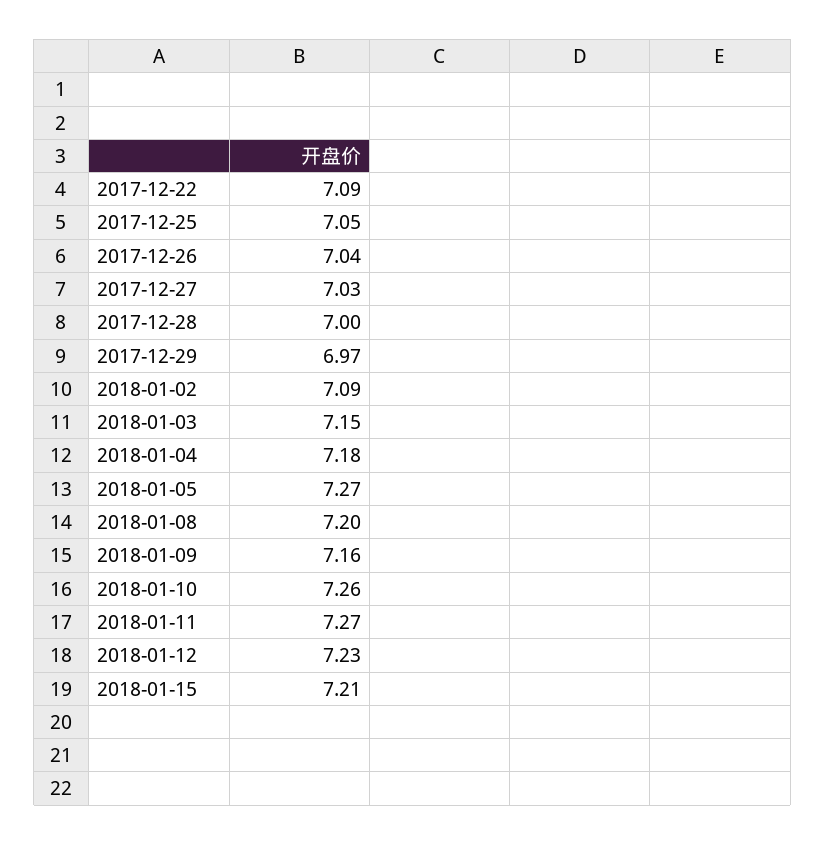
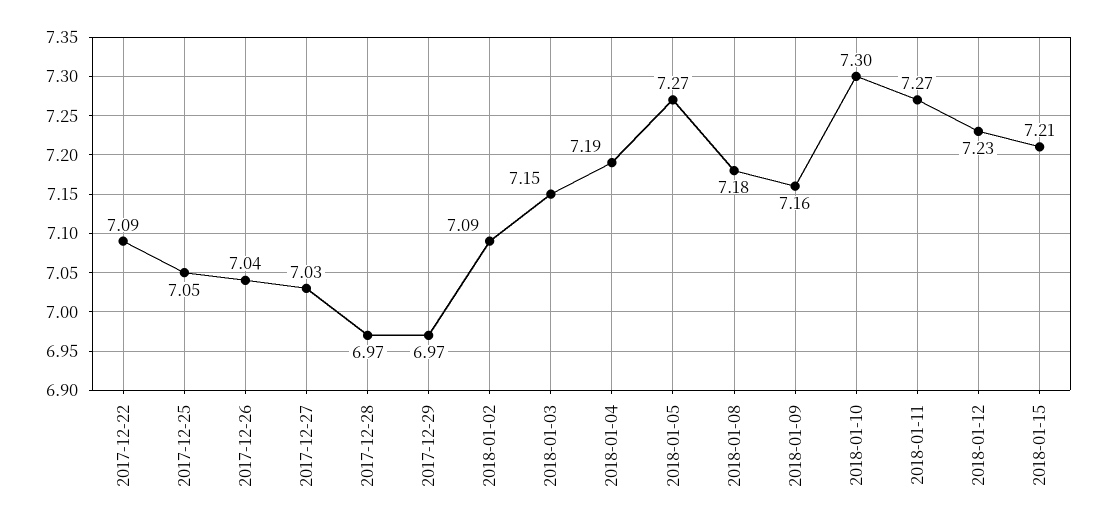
  {
    "2017-12-22": 7.09,
    "2017-12-25": 7.05,
    "2017-12-26": 7.04,
    "2017-12-27": 7.03,
-   "2017-12-28": 7,
+   "2017-12-28": 6.97,
    "2017-12-29": 6.97,
    "2018-01-02": 7.09,
    "2018-01-03": 7.15,
-   "2018-01-04": 7.18,
+   "2018-01-04": 7.19,
    "2018-01-05": 7.27,
-   "2018-01-08": 7.2,
+   "2018-01-08": 7.18,
    "2018-01-09": 7.16,
-   "2018-01-10": 7.26,
+   "2018-01-10": 7.3,
    "2018-01-11": 7.27,
    "2018-01-12": 7.23,
    "2018-01-15": 7.21
  }

